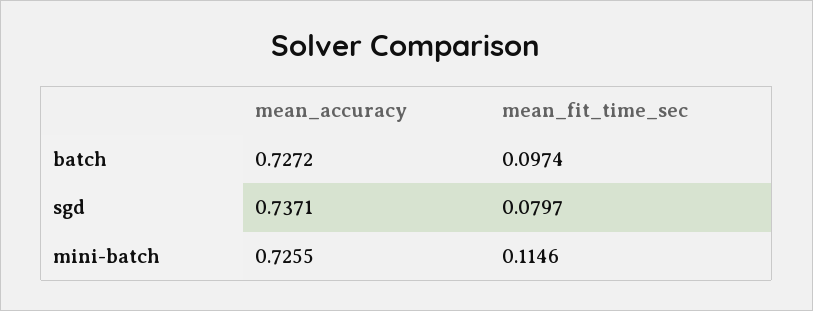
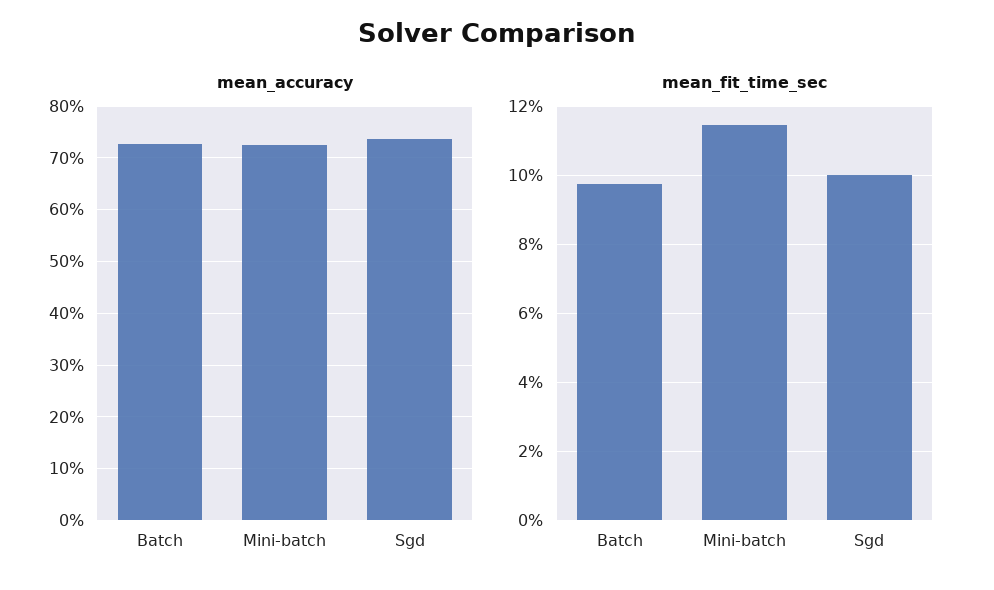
  {
    "mean_accuracy": {
      "batch": 0.7272,
      "sgd": 0.7371,
      "mini-batch": 0.7255
    },
    "mean_fit_time_sec": {
      "batch": 0.0974,
-     "sgd": 0.0797,
+     "sgd": 0.1,
      "mini-batch": 0.1146
    }
  }

